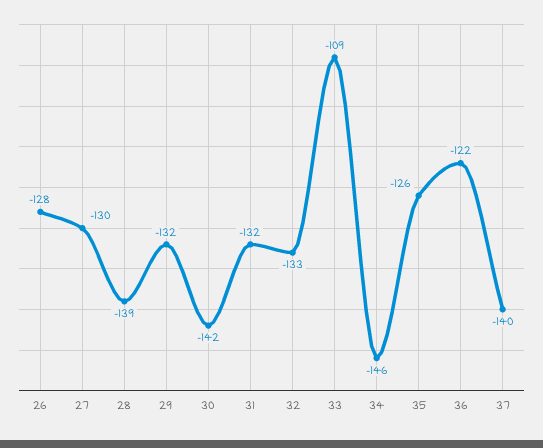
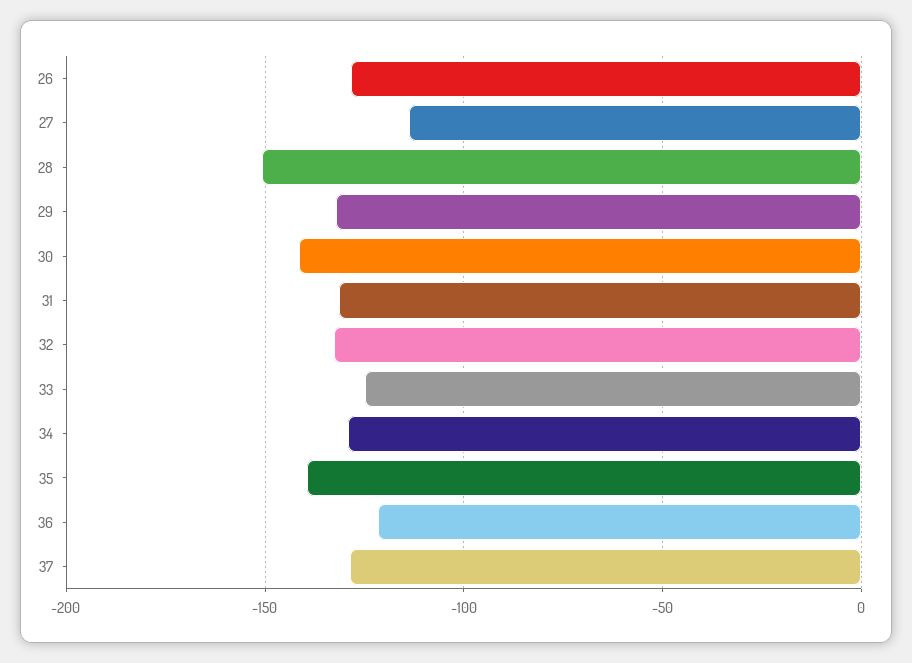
  {
    "26": -128,
-   "27": -130,
+   "27": -115,
-   "28": -139,
+   "28": -150,
    "29": -132,
    "30": -142,
    "31": -132,
    "32": -133,
-   "33": -109,
+   "33": -125,
-   "34": -146,
+   "34": -130,
-   "35": -126,
+   "35": -140,
    "36": -122,
-   "37": -140
+   "37": -130
  }

